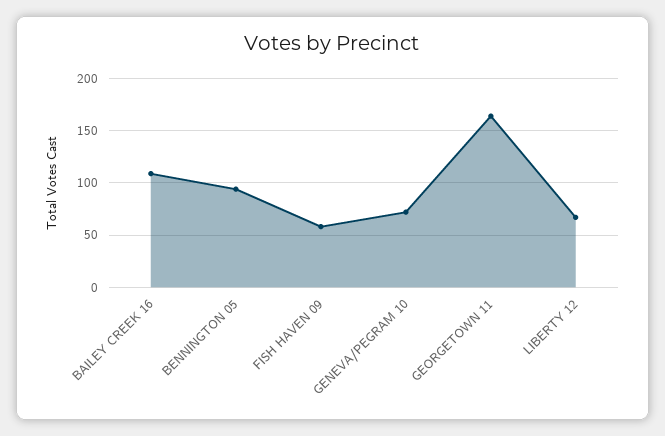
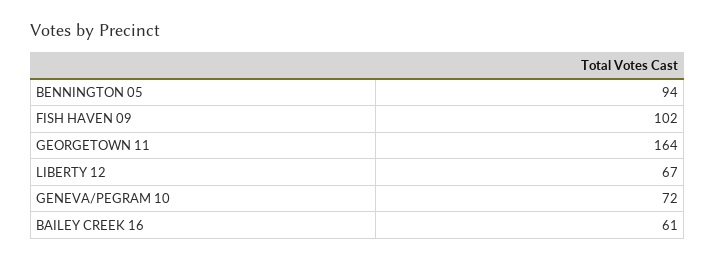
  {
-   "BAILEY CREEK 16": 110,
+   "BAILEY CREEK 16": 61,
    "BENNINGTON 05": 94,
-   "FISH HAVEN 09": 60,
+   "FISH HAVEN 09": 102,
    "GENEVA/PEGRAM 10": 72,
    "GEORGETOWN 11": 164,
    "LIBERTY 12": 67
  }

